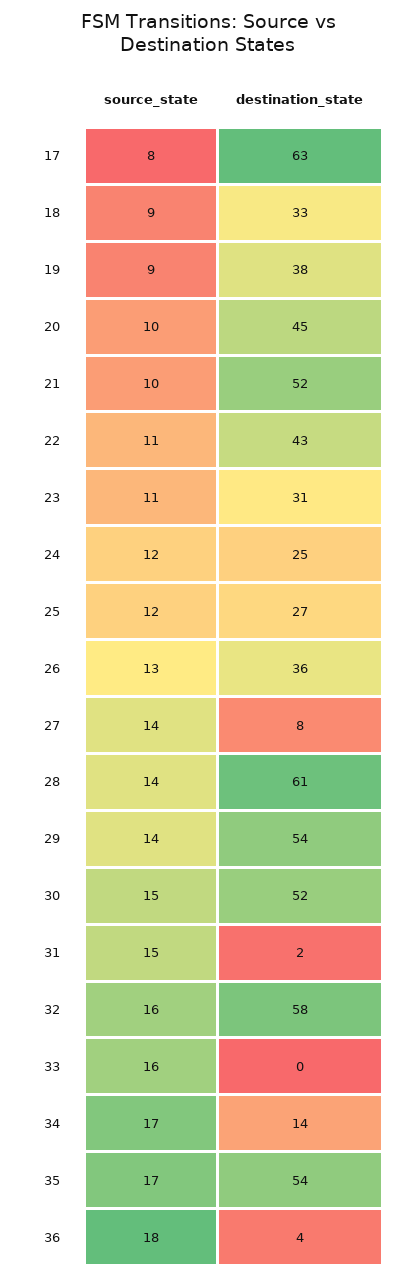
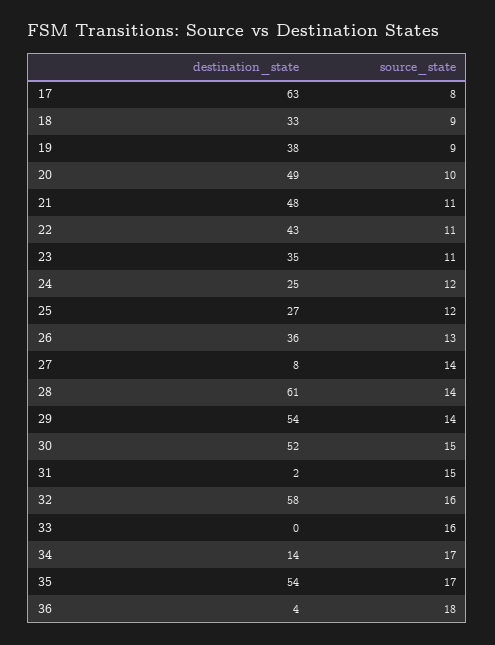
  {
    "source_state": {
      "17": 8,
      "18": 9,
      "19": 9,
      "20": 10,
-     "21": 10,
+     "21": 11,
      "22": 11,
      "23": 11,
      "24": 12,
      "25": 12,
      "26": 13,
      "27": 14,
      "28": 14,
      "29": 14,
      "30": 15,
      "31": 15,
      "32": 16,
      "33": 16,
      "34": 17,
      "35": 17,
      "36": 18
    },
    "destination_state": {
      "17": 63,
      "18": 33,
      "19": 38,
-     "20": 45,
+     "20": 49,
-     "21": 52,
+     "21": 48,
      "22": 43,
-     "23": 31,
+     "23": 35,
      "24": 25,
      "25": 27,
      "26": 36,
      "27": 8,
      "28": 61,
      "29": 54,
      "30": 52,
      "31": 2,
      "32": 58,
      "33": 0,
      "34": 14,
      "35": 54,
      "36": 4
    }
  }

